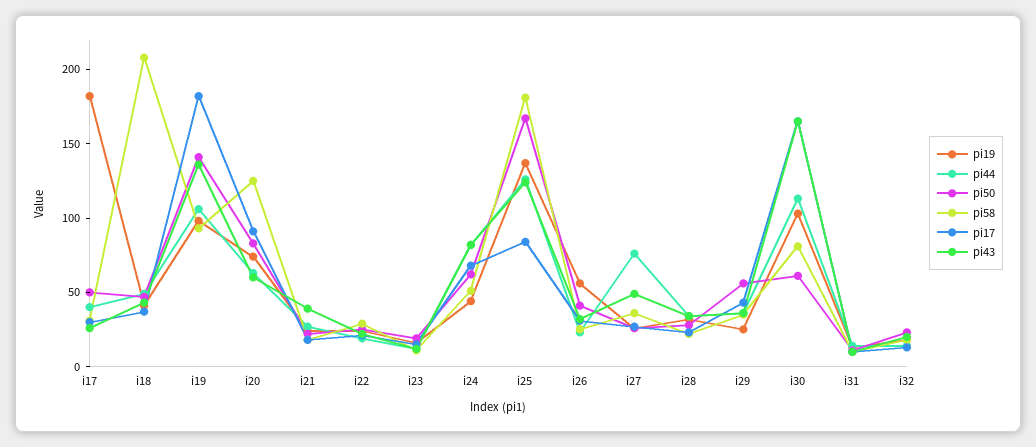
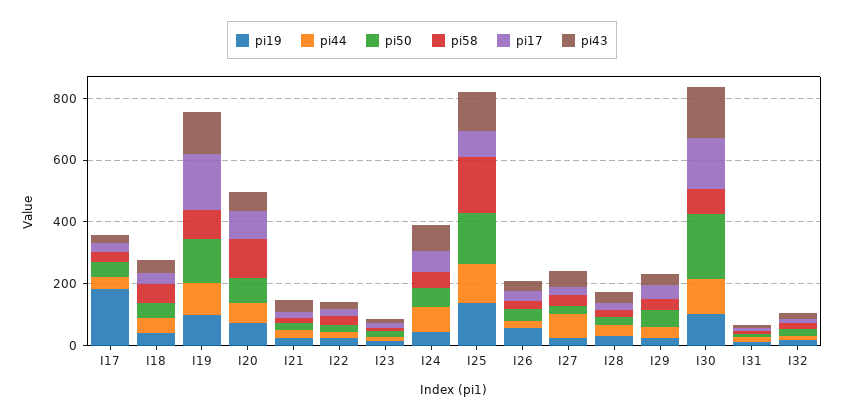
  {
    "pi19": {
      "i17": 180,
      "i18": 40,
      "i19": 100,
      "i20": 70,
      "i21": 20,
      "i22": 20,
      "i23": 20,
      "i24": 40,
      "i25": 140,
      "i26": 60,
      "i27": 30,
      "i28": 30,
      "i29": 30,
      "i30": 100,
      "i31": 10,
      "i32": 20
    },
    "pi44": {
      "i17": 40,
      "i18": 50,
      "i19": 110,
      "i20": 60,
      "i21": 30,
      "i22": 20,
      "i23": 10,
      "i24": 80,
      "i25": 130,
      "i26": 20,
      "i27": 80,
      "i28": 30,
      "i29": 40,
      "i30": 110,
      "i31": 10,
      "i32": 10
    },
    "pi50": {
      "i17": 50,
      "i18": 50,
      "i19": 140,
      "i20": 80,
      "i21": 20,
      "i22": 30,
      "i23": 20,
      "i24": 60,
      "i25": 170,
      "i26": 40,
      "i27": 30,
      "i28": 30,
      "i29": 60,
-     "i30": 60,
+     "i30": 200,
      "i31": 10,
      "i32": 20
    },
    "pi58": {
      "i17": 30,
-     "i18": 210,
+     "i18": 50,
      "i19": 90,
      "i20": 130,
      "i21": 20,
      "i22": 30,
      "i23": 10,
      "i24": 50,
      "i25": 180,
      "i26": 30,
      "i27": 40,
      "i28": 20,
      "i29": 40,
      "i30": 80,
      "i31": 10,
      "i32": 20
    },
    "pi17": {
      "i17": 30,
      "i18": 40,
      "i19": 180,
      "i20": 90,
      "i21": 20,
      "i22": 20,
      "i23": 20,
      "i24": 70,
      "i25": 80,
      "i26": 30,
      "i27": 30,
      "i28": 20,
      "i29": 40,
      "i30": 170,
      "i31": 10,
      "i32": 10
    },
    "pi43": {
      "i17": 30,
      "i18": 40,
      "i19": 140,
      "i20": 60,
      "i21": 40,
      "i22": 20,
      "i23": 10,
      "i24": 80,
      "i25": 120,
      "i26": 30,
      "i27": 50,
      "i28": 30,
      "i29": 40,
      "i30": 170,
      "i31": 10,
      "i32": 20
    }
  }

